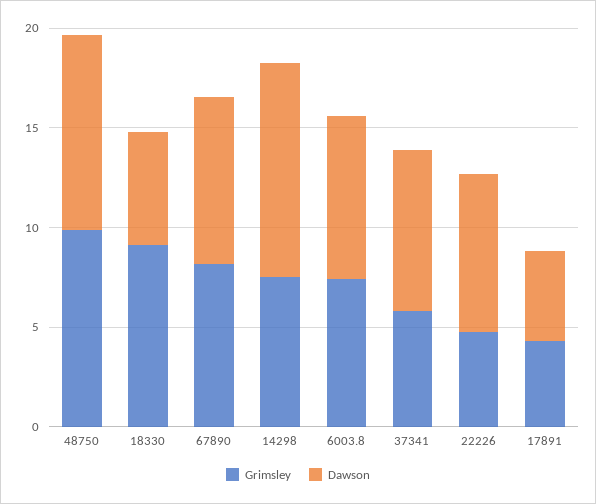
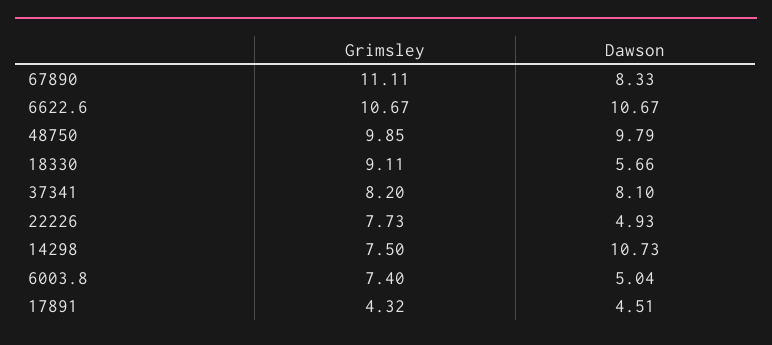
  {
    "Grimsley": {
      "48750": 9.85,
      "18330": 9.11,
-     "67890": 8,
+     "67890": 11.11,
      "14298": 7.5,
      "6003.8": 7.4,
-     "37341": 6,
+     "37341": 8.2,
-     "22226": 5,
+     "22226": 7.73,
-     "17891": 4.32
+     "17891": 4.32,
+     "6622.6": 10.67
    },
    "Dawson": {
      "48750": 9.79,
      "18330": 5.66,
      "67890": 8.33,
      "14298": 10.73,
-     "6003.8": 8,
+     "6003.8": 5.04,
      "37341": 8.1,
-     "22226": 8,
+     "22226": 4.93,
-     "17891": 4.51
+     "17891": 4.51,
+     "6622.6": 10.67
    }
  }

